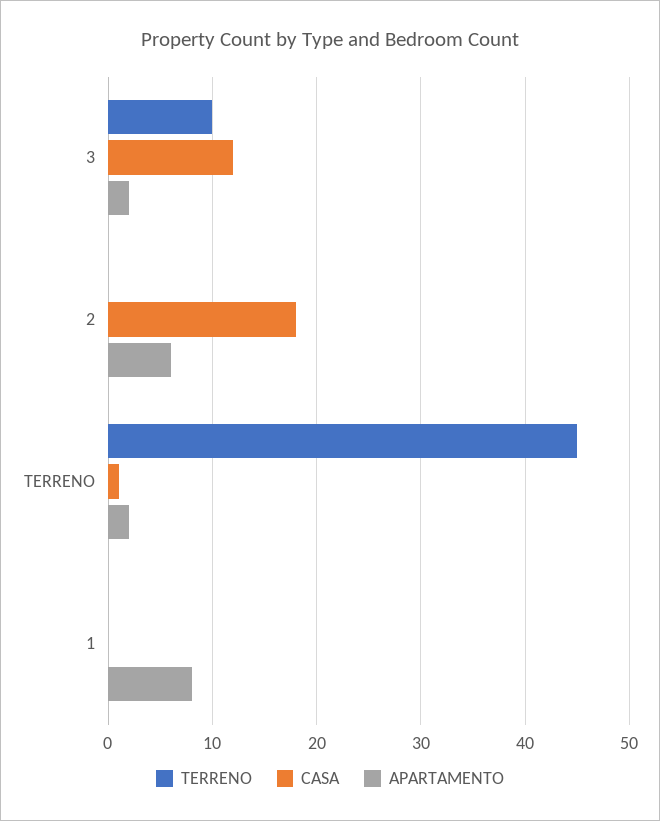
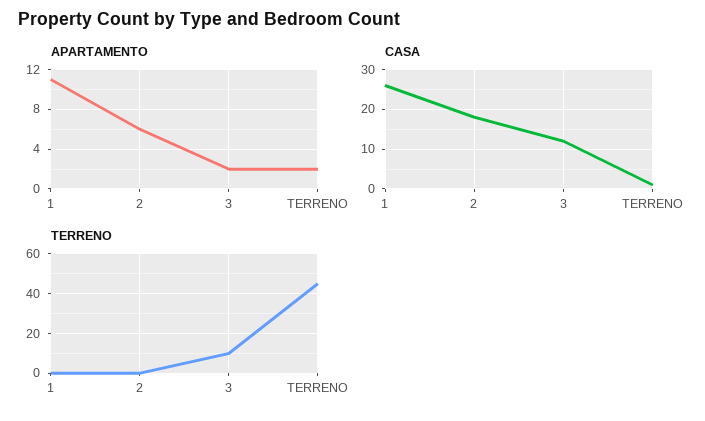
  {
    "TERRENO": {
      "3": 10,
      "2": 0,
      "TERRENO": 45,
      "1": 0
    },
    "CASA": {
      "3": 12,
      "2": 18,
      "TERRENO": 1,
-     "1": 0
+     "1": 25
    },
    "APARTAMENTO": {
      "3": 2,
      "2": 6,
      "TERRENO": 2,
-     "1": 8
+     "1": 11
    }
  }

